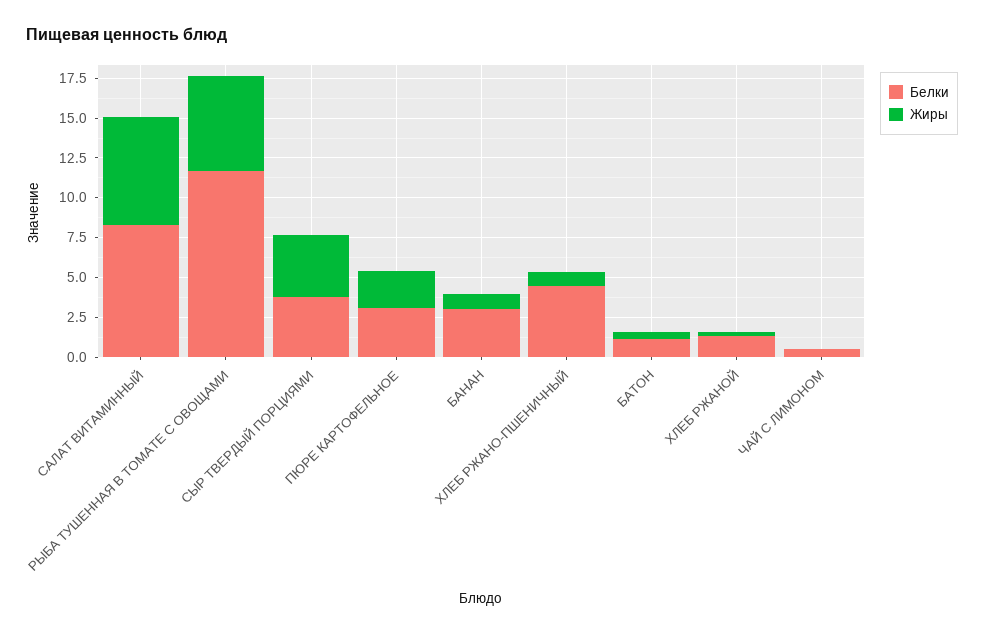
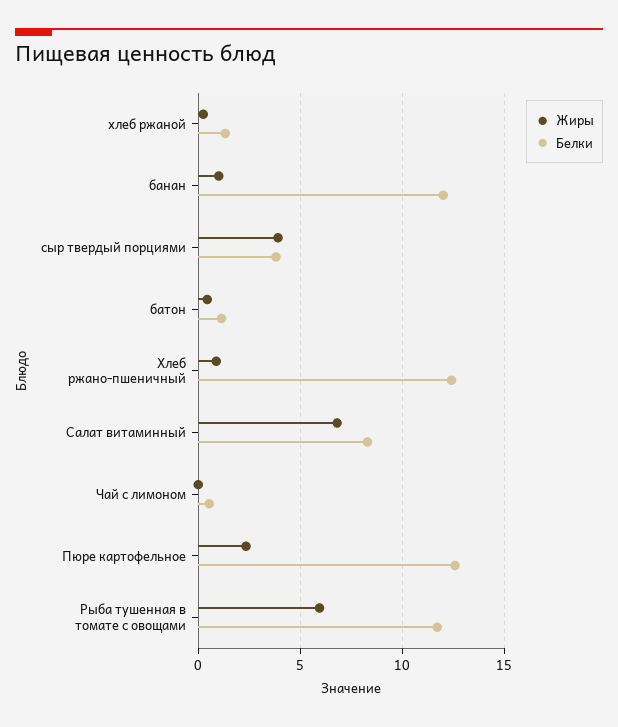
  {
    "Белки": {
      "САЛАТ ВИТАМИННЫЙ": 8.5,
      "РЫБА ТУШЕННАЯ В ТОМАТЕ С ОВОЩАМИ": 11.5,
      "СЫР ТВЕРДЫЙ ПОРЦИЯМИ": 4,
-     "ПЮРЕ КАРТОФЕЛЬНОЕ": 2.5,
+     "ПЮРЕ КАРТОФЕЛЬНОЕ": 12.5,
-     "БАНАН": 2.5,
+     "БАНАН": 12,
-     "ХЛЕБ РЖАНО-ПШЕНИЧНЫЙ": 5,
+     "ХЛЕБ РЖАНО-ПШЕНИЧНЫЙ": 12.5,
      "БАТОН": 1,
      "ХЛЕБ РЖАНОЙ": 1.5,
      "ЧАЙ С ЛИМОНОМ": 0.5
    },
    "Жиры": {
      "САЛАТ ВИТАМИННЫЙ": 7,
      "РЫБА ТУШЕННАЯ В ТОМАТЕ С ОВОЩАМИ": 6,
      "СЫР ТВЕРДЫЙ ПОРЦИЯМИ": 4,
      "ПЮРЕ КАРТОФЕЛЬНОЕ": 2.5,
      "БАНАН": 1,
      "ХЛЕБ РЖАНО-ПШЕНИЧНЫЙ": 1,
      "БАТОН": 0.5,
      "ХЛЕБ РЖАНОЙ": 0,
      "ЧАЙ С ЛИМОНОМ": 0
    }
  }

